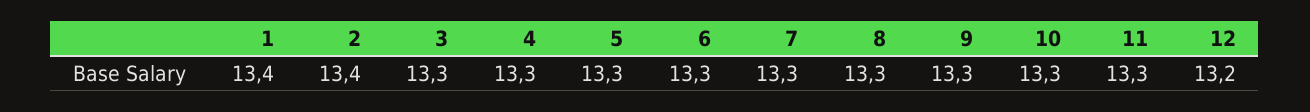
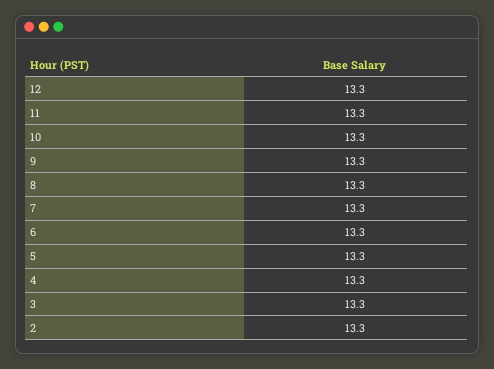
  {
-   "1": 13.4,
-   "2": 13.4,
+   "2": 13.3,
    "3": 13.3,
    "4": 13.3,
    "5": 13.3,
    "6": 13.3,
    "7": 13.3,
    "8": 13.3,
    "9": 13.3,
    "10": 13.3,
    "11": 13.3,
-   "12": 13.2
+   "12": 13.3
  }

